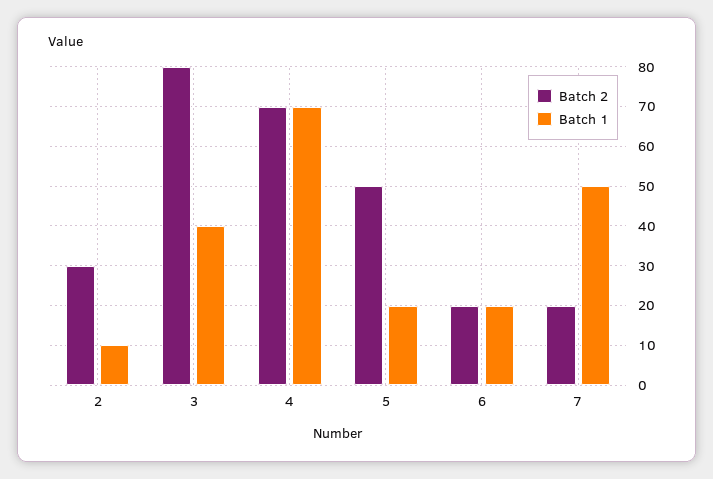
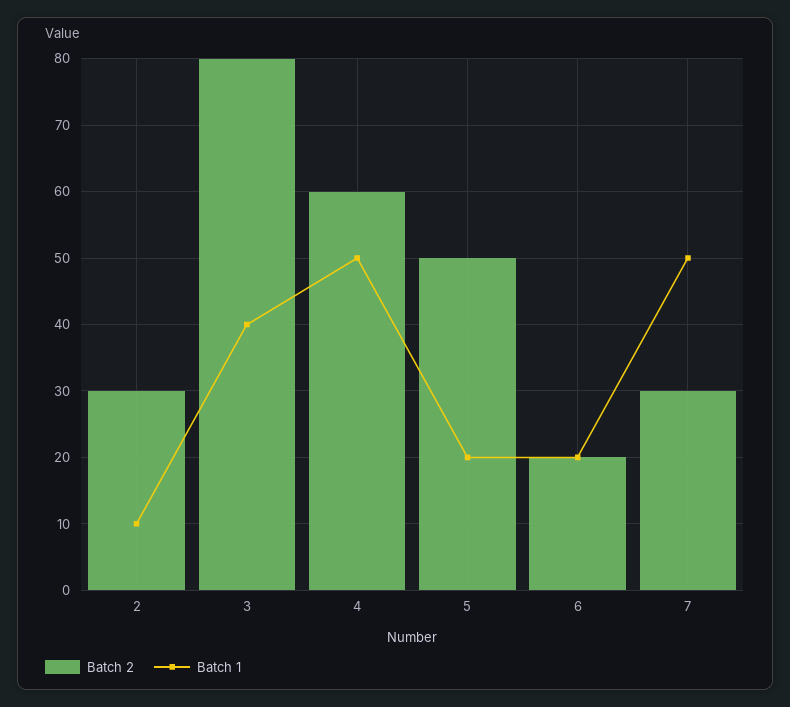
  {
    "Batch 2": {
      "2": 30,
      "3": 80,
-     "4": 70,
+     "4": 60,
      "5": 50,
      "6": 20,
-     "7": 20
+     "7": 30
    },
    "Batch 1": {
      "2": 10,
      "3": 40,
-     "4": 70,
+     "4": 50,
      "5": 20,
      "6": 20,
      "7": 50
    }
  }

